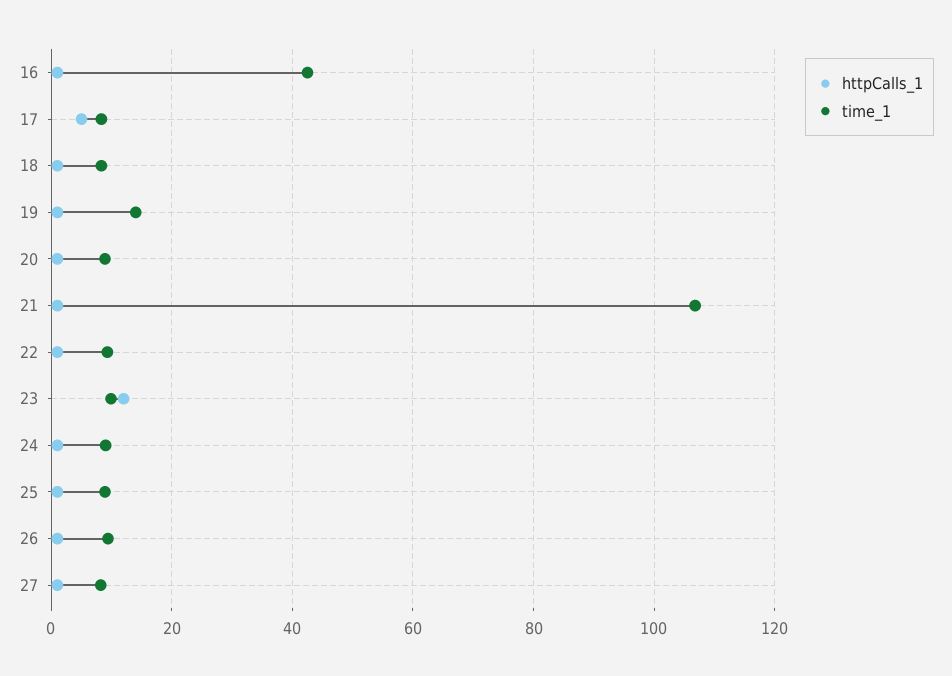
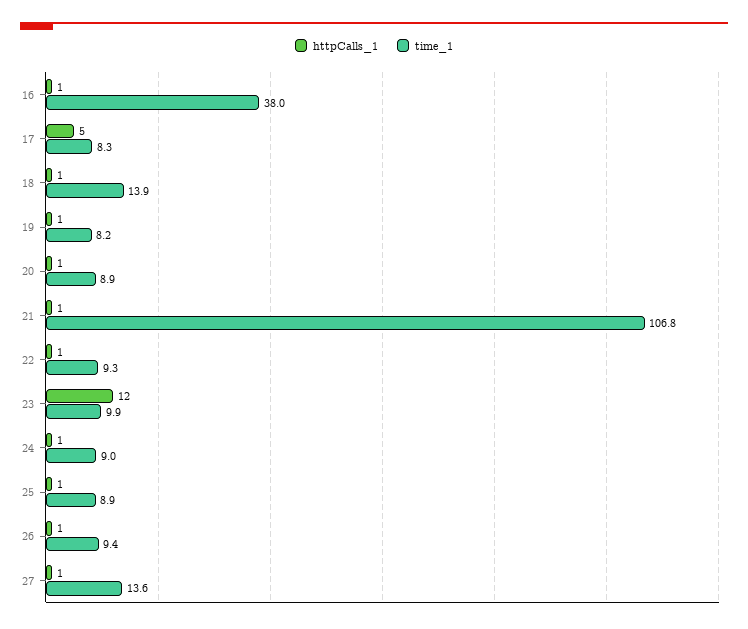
  {
    "httpCalls_1": {
      "16": 1,
      "17": 5,
      "18": 1,
      "19": 1,
      "20": 1,
      "21": 1,
      "22": 1,
      "23": 12,
      "24": 1,
      "25": 1,
      "26": 1,
      "27": 1
    },
    "time_1": {
-     "16": 42,
+     "16": 38,
      "17": 8.3,
-     "18": 8,
+     "18": 13.9,
-     "19": 14,
+     "19": 8.2,
      "20": 8.9,
      "21": 106.8,
      "22": 9.3,
      "23": 9.9,
      "24": 9,
      "25": 8.9,
      "26": 9.4,
-     "27": 8
+     "27": 13.6
    }
  }

